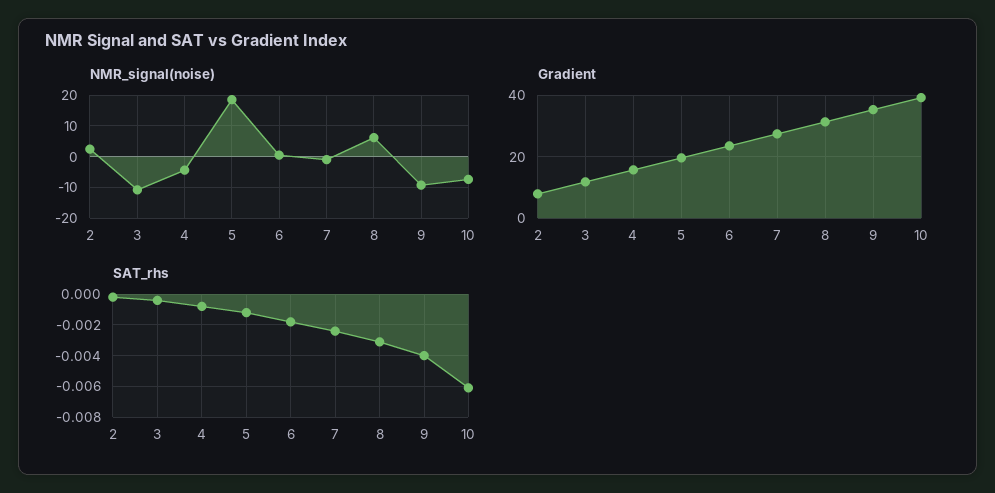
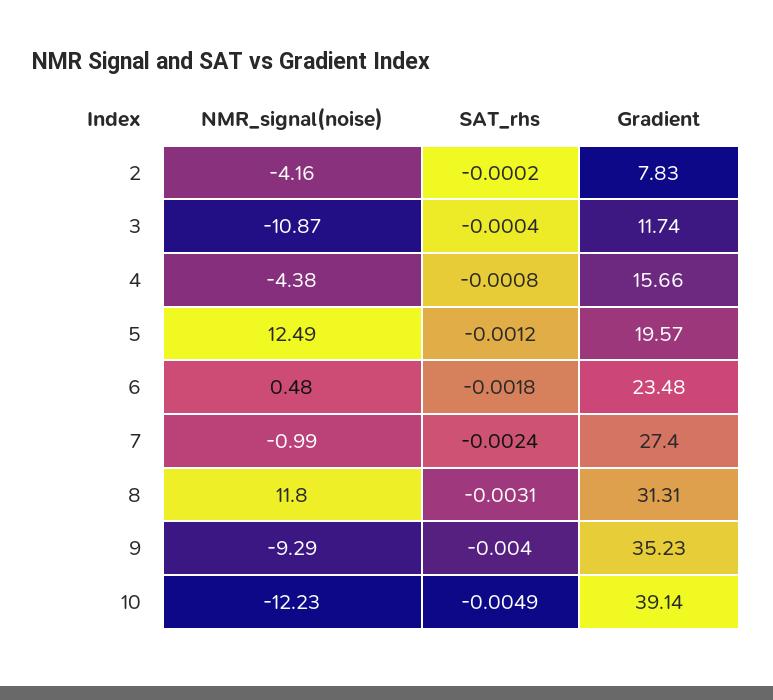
  {
    "NMR_signal(noise)": {
-     "2": 2,
+     "2": -4.16,
      "3": -10.87,
      "4": -4.38,
-     "5": 18,
+     "5": 12.49,
      "6": 0.48,
      "7": -0.99,
-     "8": 6,
+     "8": 11.8,
      "9": -9.29,
-     "10": -8
+     "10": -12.23
    },
    "Gradient": {
      "2": 7.83,
      "3": 11.74,
      "4": 15.66,
      "5": 19.57,
      "6": 23.48,
      "7": 27.4,
      "8": 31.31,
      "9": 35.23,
      "10": 39.14
    },
    "SAT_rhs": {
      "2": -0.0002,
      "3": -0.0004,
      "4": -0.0008,
      "5": -0.0012,
      "6": -0.0018,
      "7": -0.0024,
      "8": -0.0031,
      "9": -0.004,
-     "10": -0.006
+     "10": -0.0049
    }
  }

